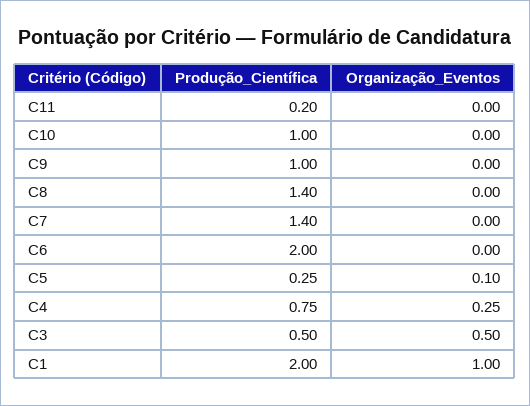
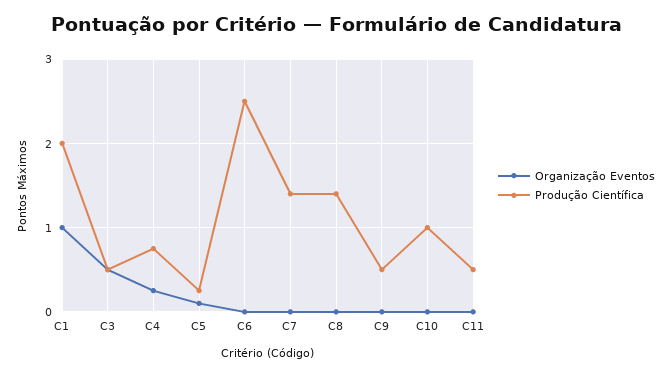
  {
    "Produção_Científica": {
-     "C11": 0.2,
+     "C11": 0.5,
      "C10": 1,
-     "C9": 1,
+     "C9": 0.5,
      "C8": 1.4,
      "C7": 1.4,
-     "C6": 2,
+     "C6": 2.5,
      "C5": 0.25,
      "C4": 0.75,
      "C3": 0.5,
      "C1": 2
    },
    "Organização_Eventos": {
      "C11": 0,
      "C10": 0,
      "C9": 0,
      "C8": 0,
      "C7": 0,
      "C6": 0,
      "C5": 0.1,
      "C4": 0.25,
      "C3": 0.5,
      "C1": 1
    }
  }

